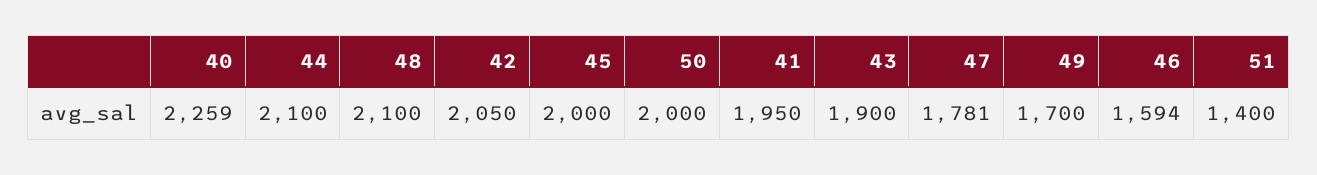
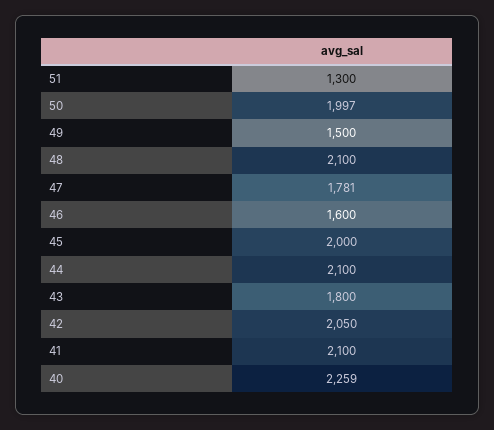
  {
    "40": 2259,
    "44": 2100,
    "48": 2100,
    "42": 2050,
    "45": 2000,
-   "50": 2000,
+   "50": 1997,
-   "41": 1950,
+   "41": 2100,
-   "43": 1900,
+   "43": 1800,
    "47": 1781,
-   "49": 1700,
+   "49": 1500,
-   "46": 1594,
+   "46": 1600,
-   "51": 1400
+   "51": 1300
  }

